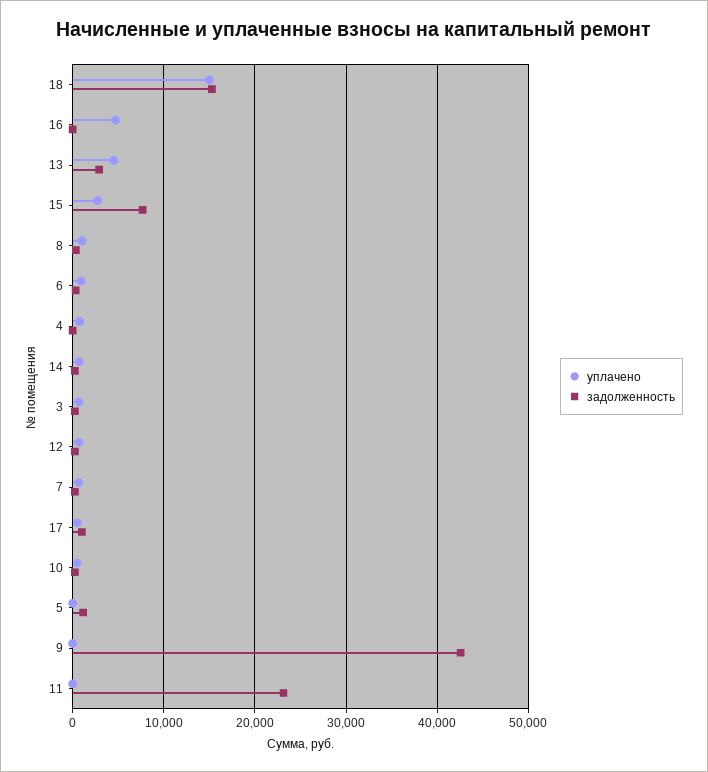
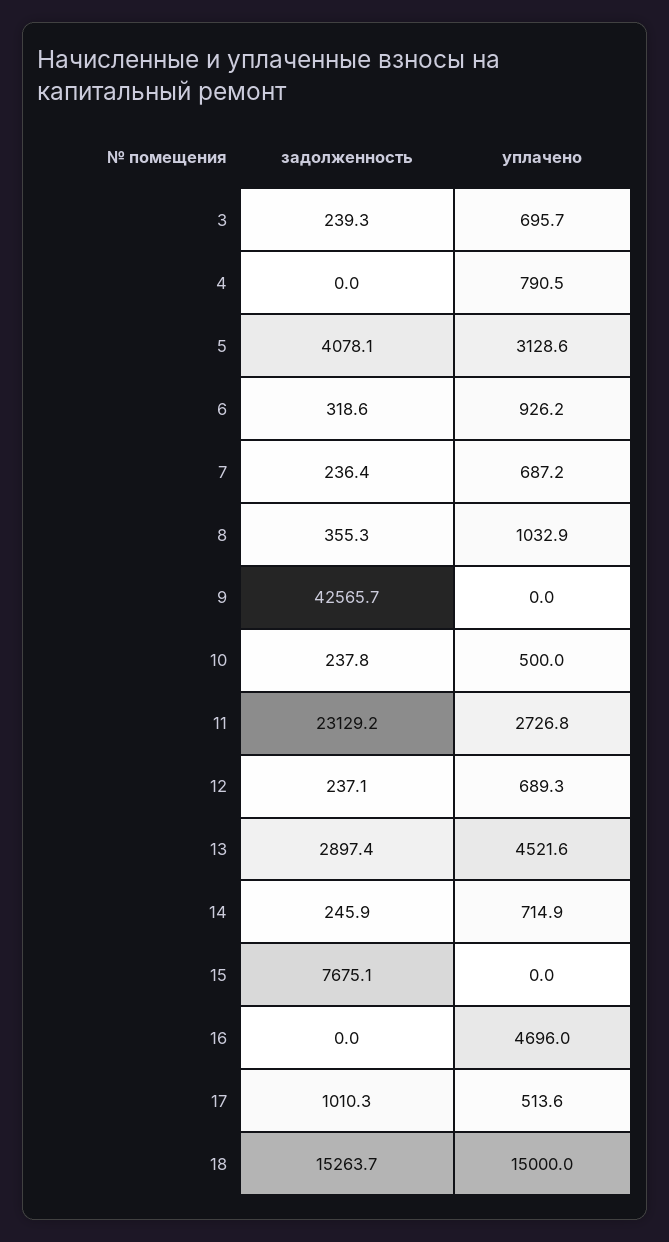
  {
    "уплачено": {
      "18": 15000,
      "16": 4696,
      "13": 4521.6,
-     "15": 3000,
+     "15": 0,
      "8": 1032.9,
      "6": 926.2,
      "4": 790.5,
      "14": 714.9,
      "3": 695.7,
      "12": 689.3,
      "7": 687.2,
      "17": 513.6,
      "10": 500,
-     "5": 0,
+     "5": 3128.6,
      "9": 0,
-     "11": 0
+     "11": 2726.8
    },
    "задолженность": {
      "18": 15263.7,
      "16": 0,
      "13": 2897.4,
      "15": 7675.1,
      "8": 355.3,
      "6": 318.6,
      "4": 0,
      "14": 245.9,
      "3": 239.3,
      "12": 237.1,
      "7": 236.4,
      "17": 1010.3,
      "10": 237.8,
-     "5": 1000,
+     "5": 4078.1,
      "9": 42565.7,
      "11": 23129.2
    }
  }

